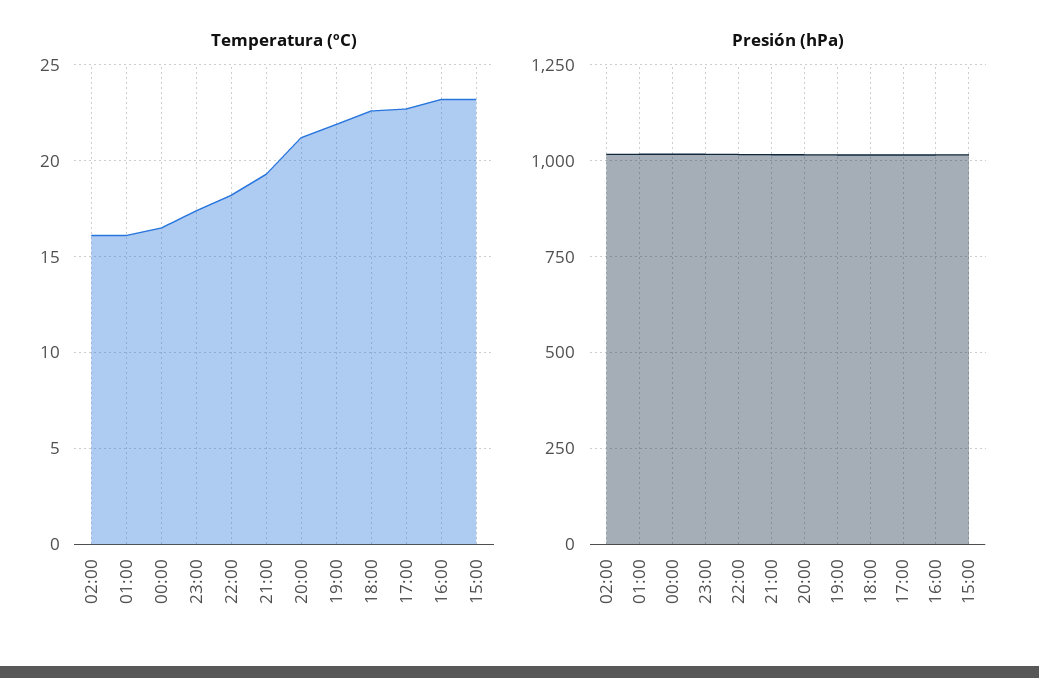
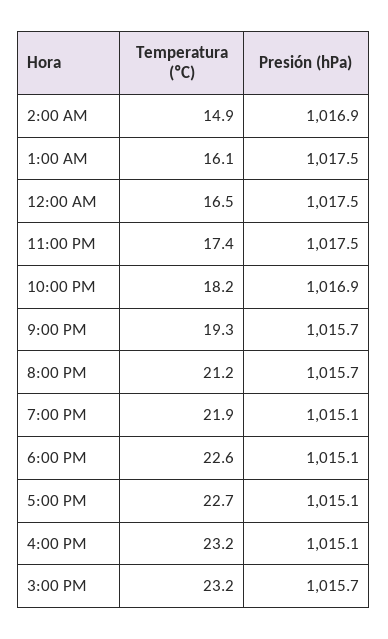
  {
    "Temperatura (ºC)": {
-     "02:00": 16,
+     "02:00": 14.9,
      "01:00": 16.1,
      "00:00": 16.5,
      "23:00": 17.4,
      "22:00": 18.2,
      "21:00": 19.3,
      "20:00": 21.2,
      "19:00": 21.9,
      "18:00": 22.6,
      "17:00": 22.7,
      "16:00": 23.2,
      "15:00": 23.2
    },
    "Presión (hPa)": {
      "02:00": 1016.9,
      "01:00": 1017.5,
      "00:00": 1017.5,
      "23:00": 1017.5,
      "22:00": 1016.9,
      "21:00": 1015.7,
      "20:00": 1015.7,
      "19:00": 1015.1,
      "18:00": 1015.1,
      "17:00": 1015.1,
      "16:00": 1015.1,
      "15:00": 1015.7
    }
  }

